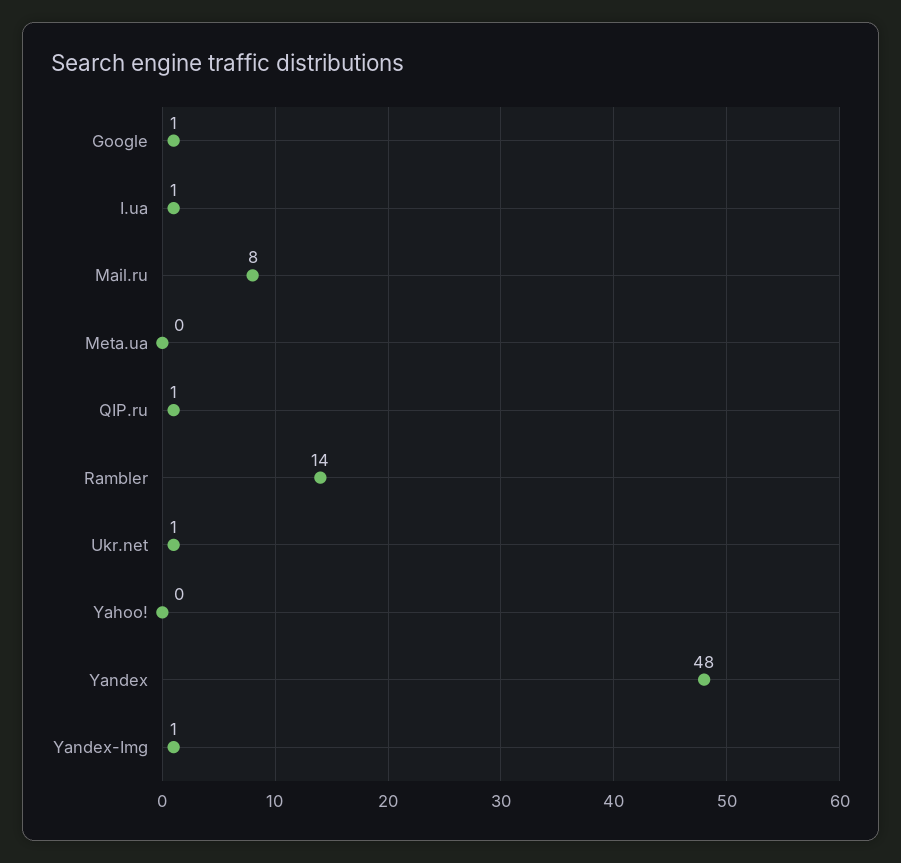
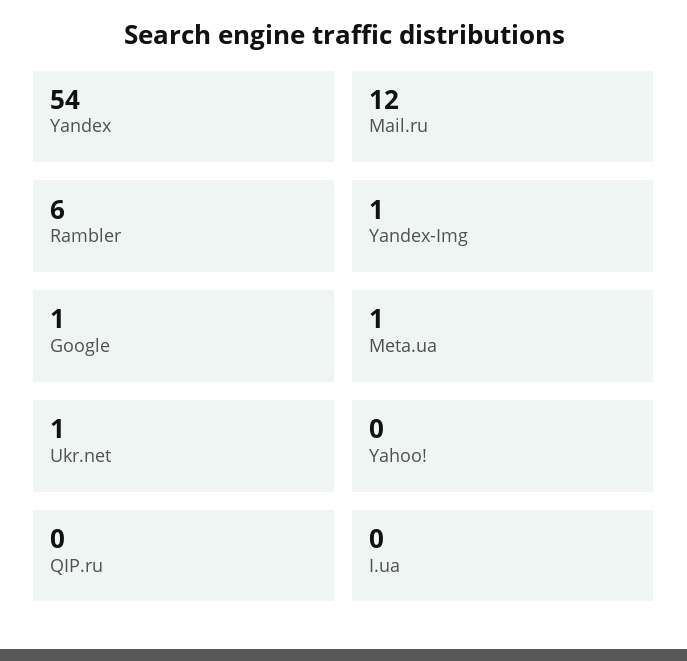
  {
    "Google": 1,
-   "I.ua": 1,
+   "I.ua": 0,
-   "Mail.ru": 8,
+   "Mail.ru": 12,
-   "Meta.ua": 0,
+   "Meta.ua": 1,
-   "QIP.ru": 1,
+   "QIP.ru": 0,
-   "Rambler": 14,
+   "Rambler": 6,
    "Ukr.net": 1,
    "Yahoo!": 0,
-   "Yandex": 48,
+   "Yandex": 54,
    "Yandex-Img": 1
  }

